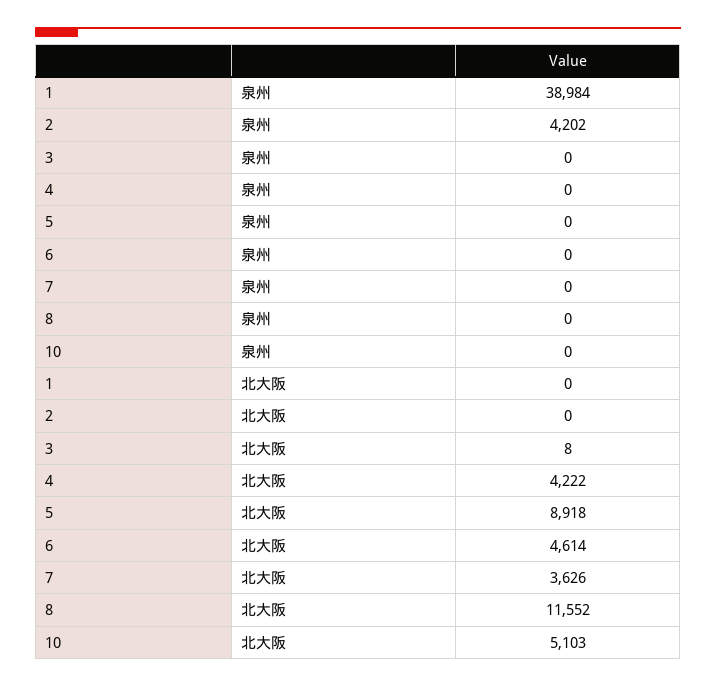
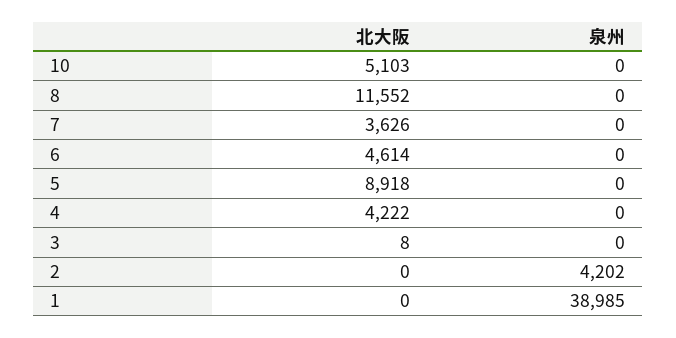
  {
    "1": {
-     "泉州": 38984,
+     "泉州": 38985,
      "北大阪": 0
    },
    "2": {
      "泉州": 4202,
      "北大阪": 0
    },
    "3": {
      "泉州": 0,
      "北大阪": 8
    },
    "4": {
      "泉州": 0,
      "北大阪": 4222
    },
    "5": {
      "泉州": 0,
      "北大阪": 8918
    },
    "6": {
      "泉州": 0,
      "北大阪": 4614
    },
    "7": {
      "泉州": 0,
      "北大阪": 3626
    },
    "8": {
      "泉州": 0,
      "北大阪": 11552
    },
    "10": {
      "泉州": 0,
      "北大阪": 5103
    }
  }

